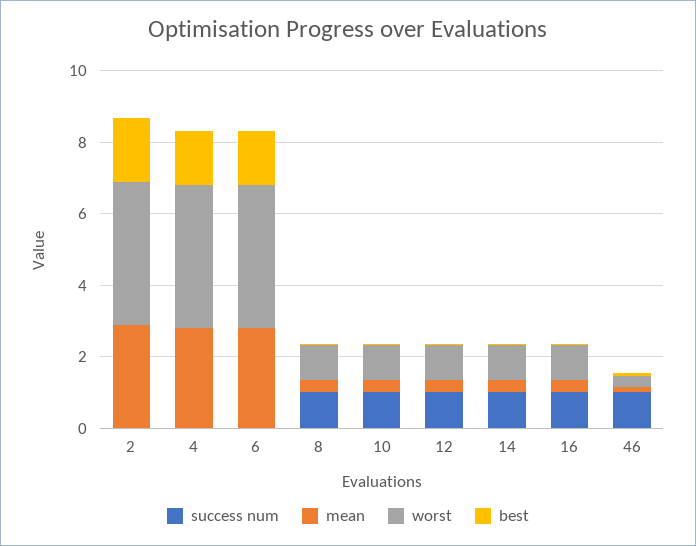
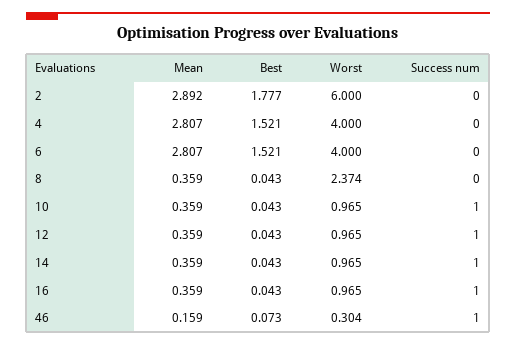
  {
    "success num": {
      "2": 0,
      "4": 0,
      "6": 0,
-     "8": 1,
+     "8": 0,
      "10": 1,
      "12": 1,
      "14": 1,
      "16": 1,
      "46": 1
    },
    "mean": {
      "2": 2.892,
      "4": 2.807,
      "6": 2.807,
      "8": 0.359,
      "10": 0.359,
      "12": 0.359,
      "14": 0.359,
      "16": 0.359,
      "46": 0.159
    },
    "worst": {
-     "2": 4,
+     "2": 6,
      "4": 4,
      "6": 4,
-     "8": 1,
+     "8": 2.374,
      "10": 0.965,
      "12": 0.965,
      "14": 0.965,
      "16": 0.965,
      "46": 0.304
    },
    "best": {
      "2": 1.777,
      "4": 1.521,
      "6": 1.521,
      "8": 0.043,
      "10": 0.043,
      "12": 0.043,
      "14": 0.043,
      "16": 0.043,
      "46": 0.073
    }
  }

